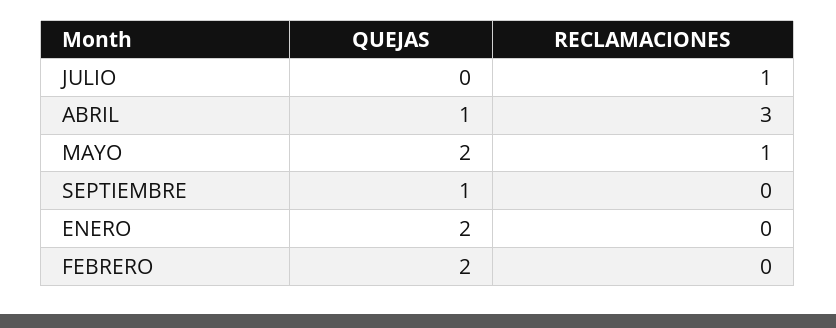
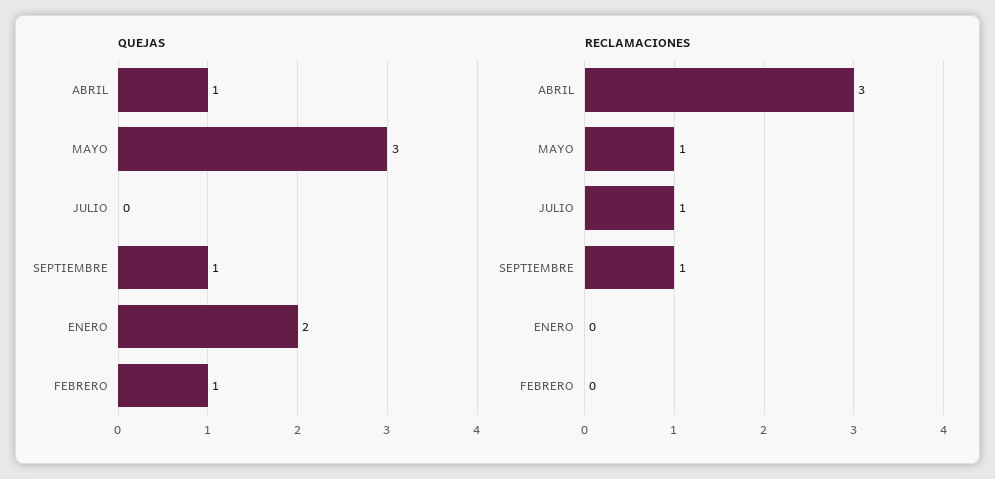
  {
    "QUEJAS": {
      "JULIO": 0,
      "ABRIL": 1,
-     "MAYO": 2,
+     "MAYO": 3,
      "SEPTIEMBRE": 1,
      "ENERO": 2,
-     "FEBRERO": 2
+     "FEBRERO": 1
    },
    "RECLAMACIONES": {
      "JULIO": 1,
      "ABRIL": 3,
      "MAYO": 1,
-     "SEPTIEMBRE": 0,
+     "SEPTIEMBRE": 1,
      "ENERO": 0,
      "FEBRERO": 0
    }
  }

